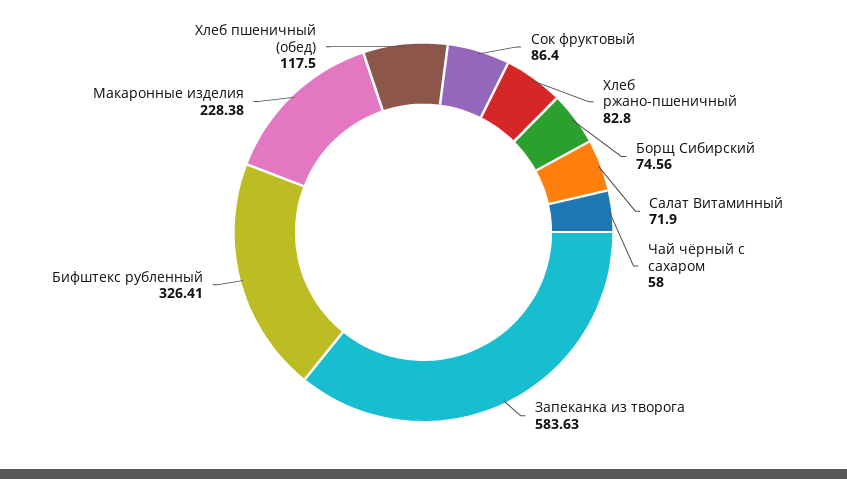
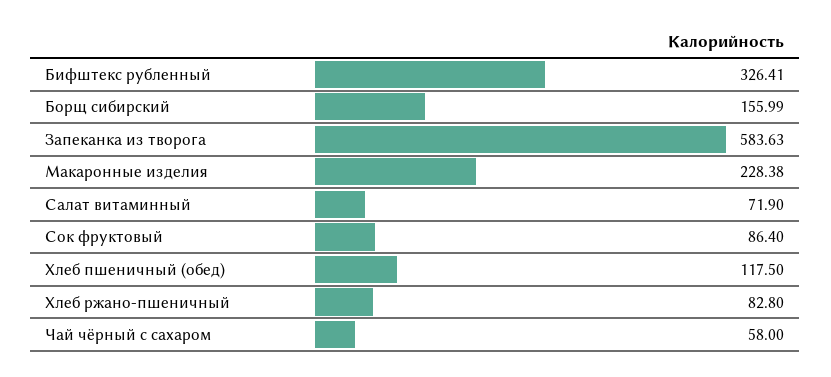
  {
    "Сок фруктовый": 86.4,
    "Хлеб ржано-пшеничный": 82.8,
-   "Борщ Сибирский": 74.56,
+   "Борщ Сибирский": 155.99,
    "Салат Витаминный": 71.9,
    "Чай чёрный с сахаром": 58,
    "Запеканка из творога": 583.63,
    "Бифштекс рубленный": 326.41,
    "Макаронные изделия": 228.38,
    "Хлеб пшеничный (обед)": 117.5
  }

